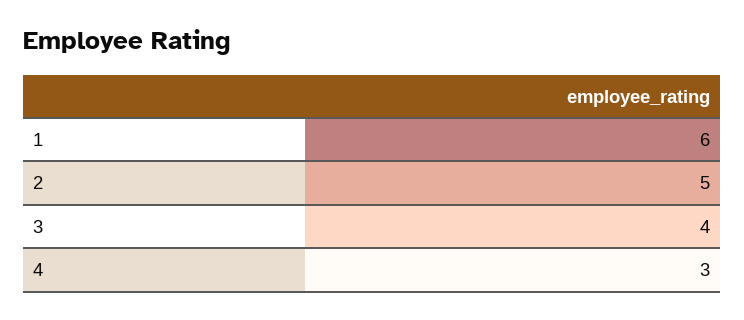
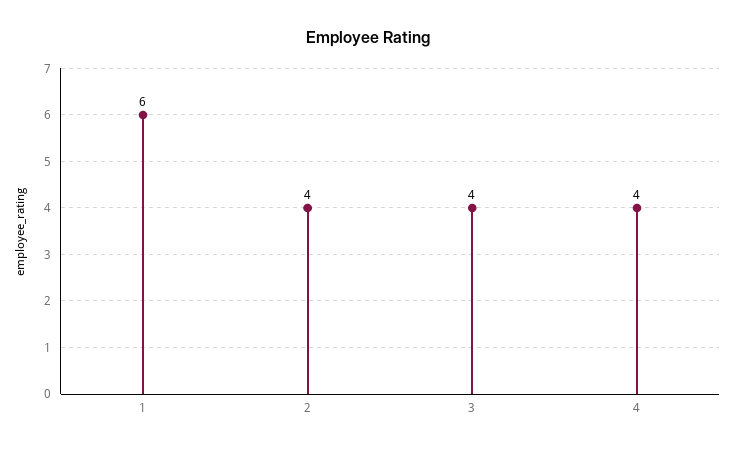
  {
    "1": 6,
-   "2": 5,
+   "2": 4,
    "3": 4,
-   "4": 3
+   "4": 4
  }

